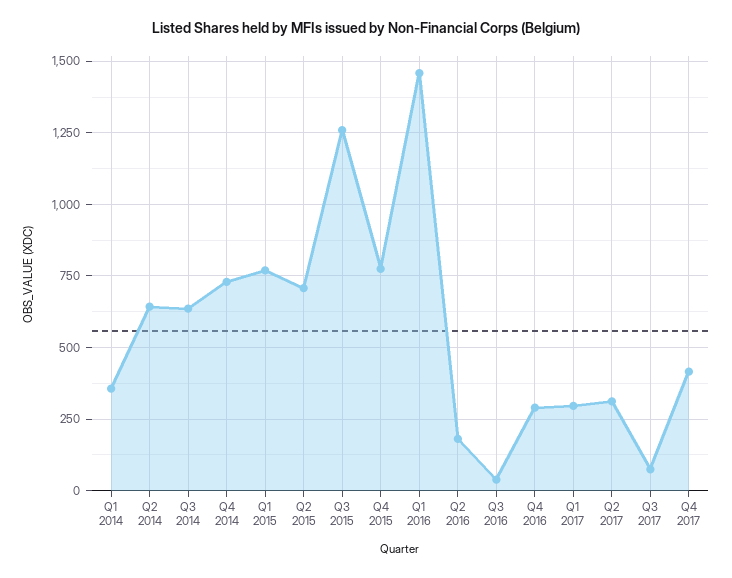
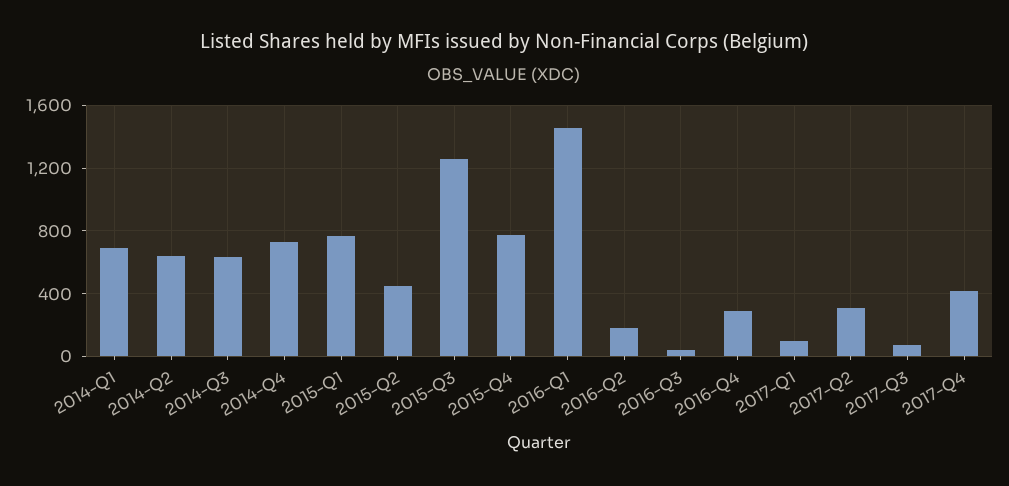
  {
-   "Q1 2014": 350,
+   "Q1 2014": 700,
    "Q2 2014": 650,
    "Q3 2014": 625,
    "Q4 2014": 725,
    "Q1 2015": 775,
-   "Q2 2015": 700,
+   "Q2 2015": 450,
    "Q3 2015": 1250,
    "Q4 2015": 775,
    "Q1 2016": 1450,
    "Q2 2016": 175,
    "Q3 2016": 50,
    "Q4 2016": 300,
-   "Q1 2017": 300,
+   "Q1 2017": 100,
    "Q2 2017": 300,
    "Q3 2017": 75,
    "Q4 2017": 425
  }

